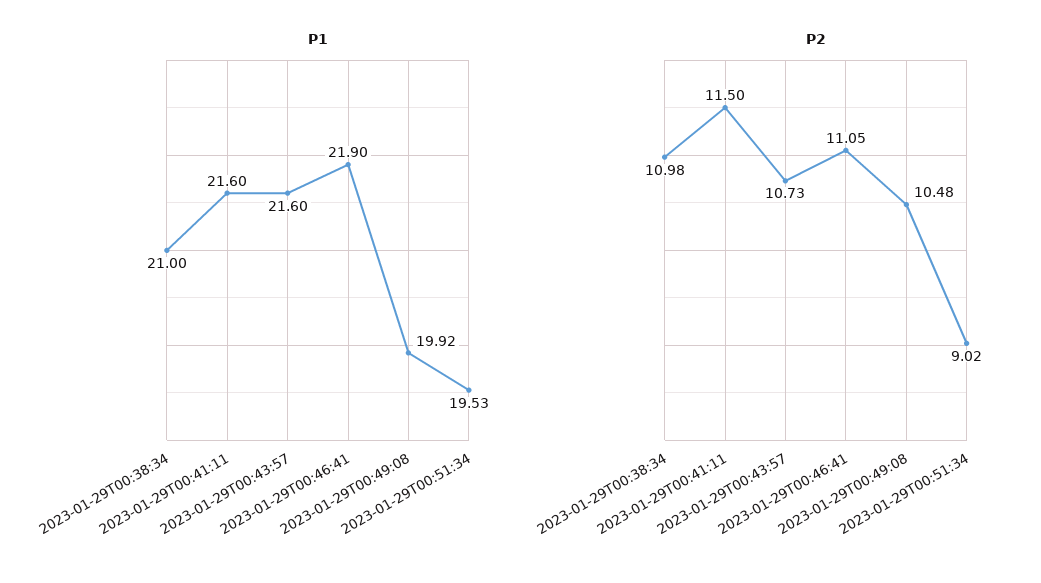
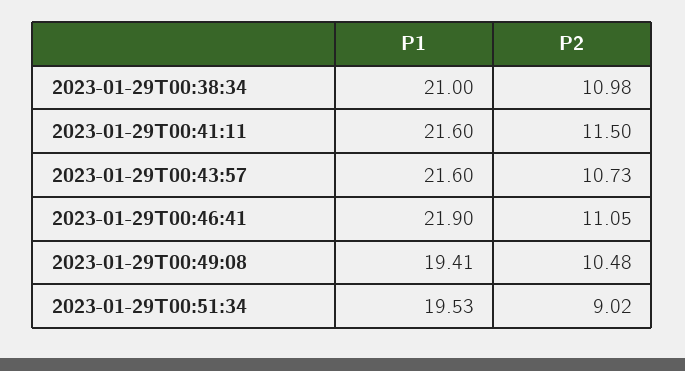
  {
    "P1": {
      "2023-01-29T00:38:34": 21,
      "2023-01-29T00:41:11": 21.6,
      "2023-01-29T00:43:57": 21.6,
      "2023-01-29T00:46:41": 21.9,
-     "2023-01-29T00:49:08": 19.92,
+     "2023-01-29T00:49:08": 19.41,
      "2023-01-29T00:51:34": 19.53
    },
    "P2": {
      "2023-01-29T00:38:34": 10.98,
      "2023-01-29T00:41:11": 11.5,
      "2023-01-29T00:43:57": 10.73,
      "2023-01-29T00:46:41": 11.05,
      "2023-01-29T00:49:08": 10.48,
      "2023-01-29T00:51:34": 9.02
    }
  }

